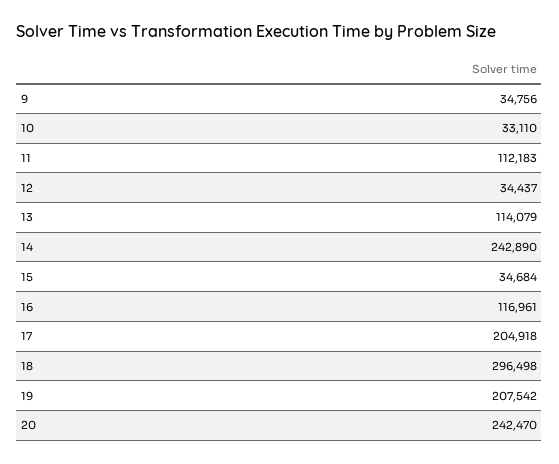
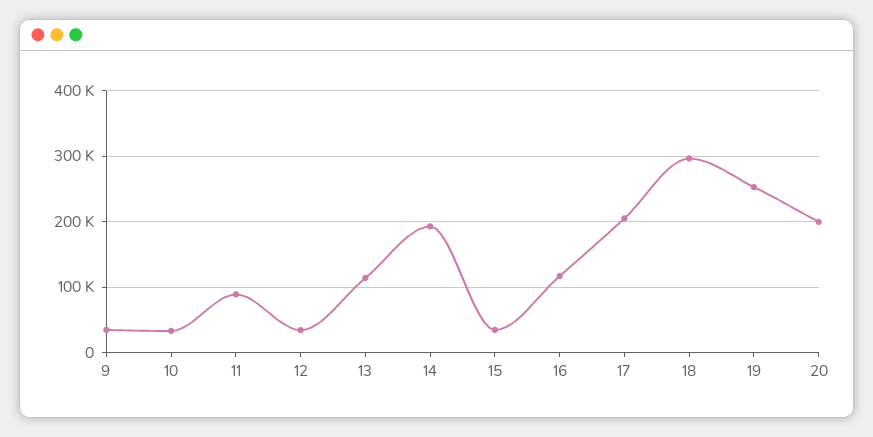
  {
    "9": 34756,
    "10": 33110,
-   "11": 112183,
+   "11": 90000,
    "12": 34437,
    "13": 114079,
-   "14": 242890,
+   "14": 190000,
    "15": 34684,
    "16": 116961,
    "17": 204918,
    "18": 296498,
-   "19": 207542,
+   "19": 250000,
-   "20": 242470
+   "20": 200000
  }

